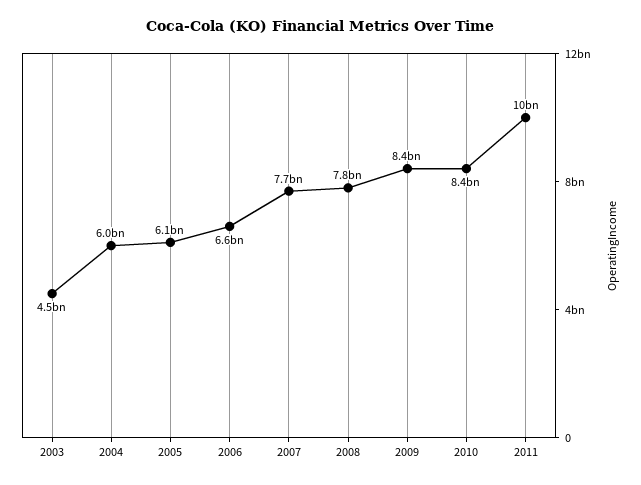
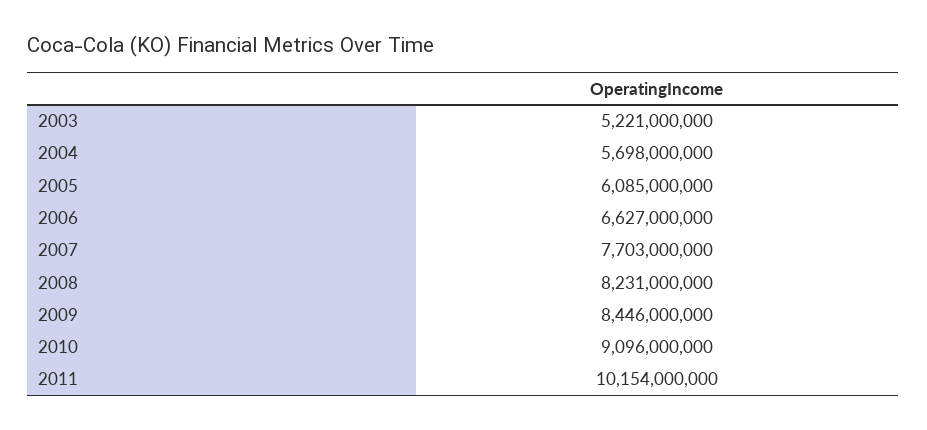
  {
-   "2003": 4500000000,
+   "2003": 5221000000,
-   "2004": 6000000000,
+   "2004": 5698000000,
    "2005": 6085000000,
    "2006": 6627000000,
    "2007": 7703000000,
-   "2008": 7800000000,
+   "2008": 8231000000,
    "2009": 8446000000,
-   "2010": 8400000000,
+   "2010": 9096000000,
    "2011": 10154000000
  }

